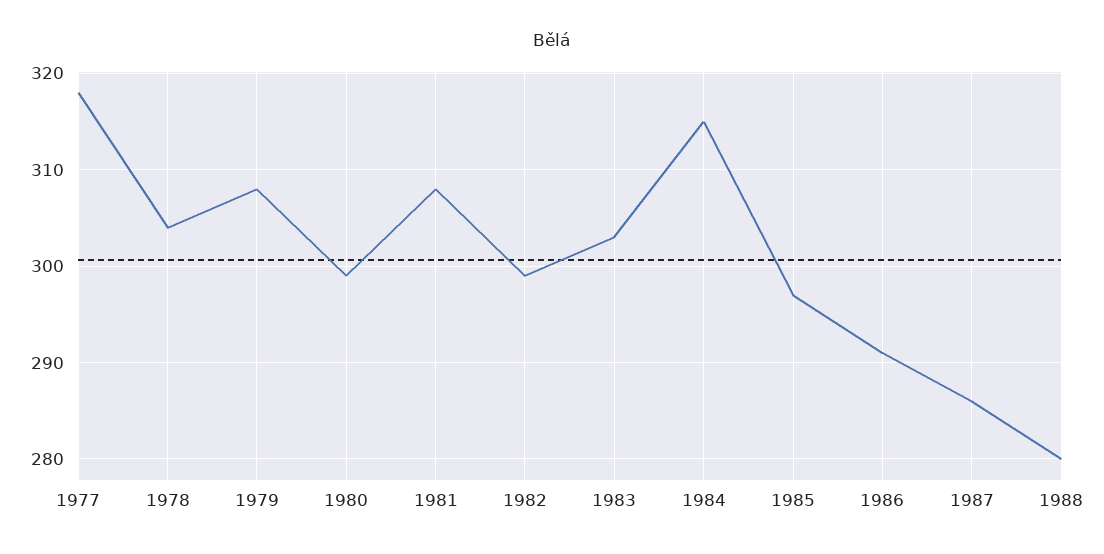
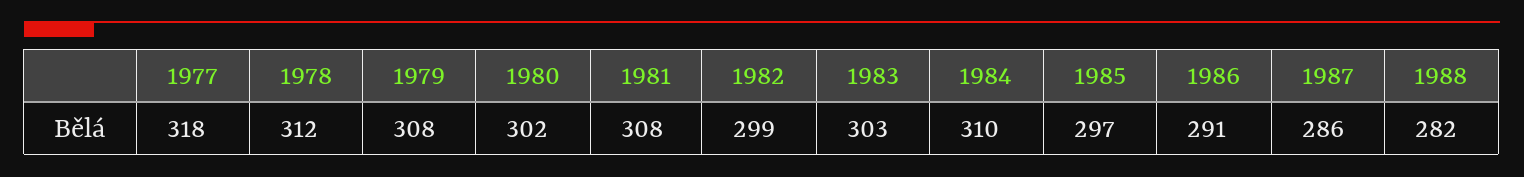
  {
    "1977": 318,
-   "1978": 304,
+   "1978": 312,
    "1979": 308,
-   "1980": 299,
+   "1980": 302,
    "1981": 308,
    "1982": 299,
    "1983": 303,
-   "1984": 315,
+   "1984": 310,
    "1985": 297,
    "1986": 291,
    "1987": 286,
-   "1988": 280
+   "1988": 282
  }

